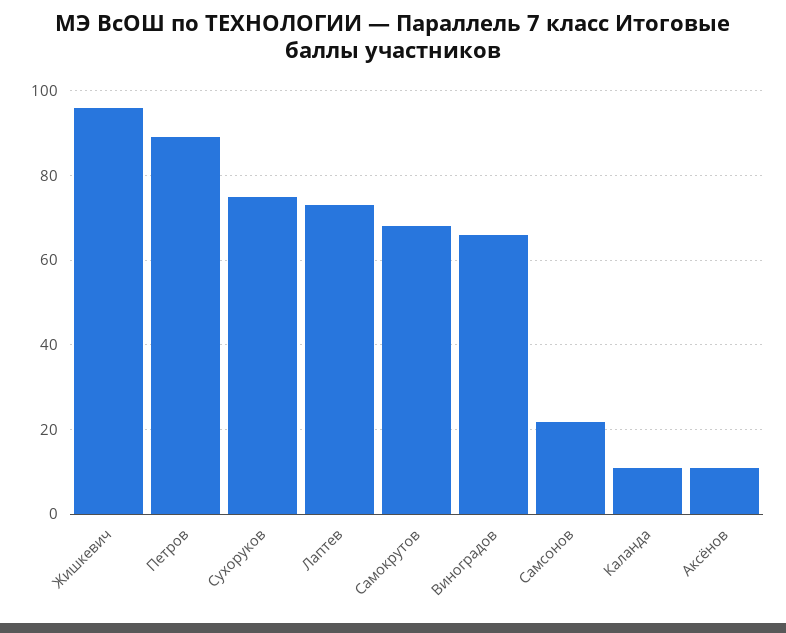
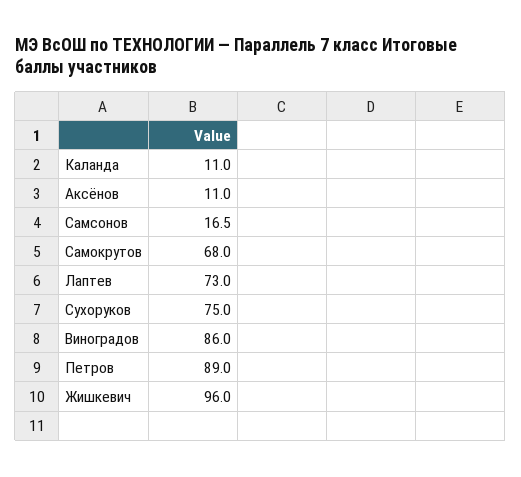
  {
    "Жишкевич": 96,
    "Петров": 89,
    "Сухоруков": 75,
    "Лаптев": 73,
    "Самокрутов": 68,
-   "Виноградов": 66,
+   "Виноградов": 86,
-   "Самсонов": 22,
+   "Самсонов": 16.5,
    "Каланда": 11,
    "Аксёнов": 11
  }

